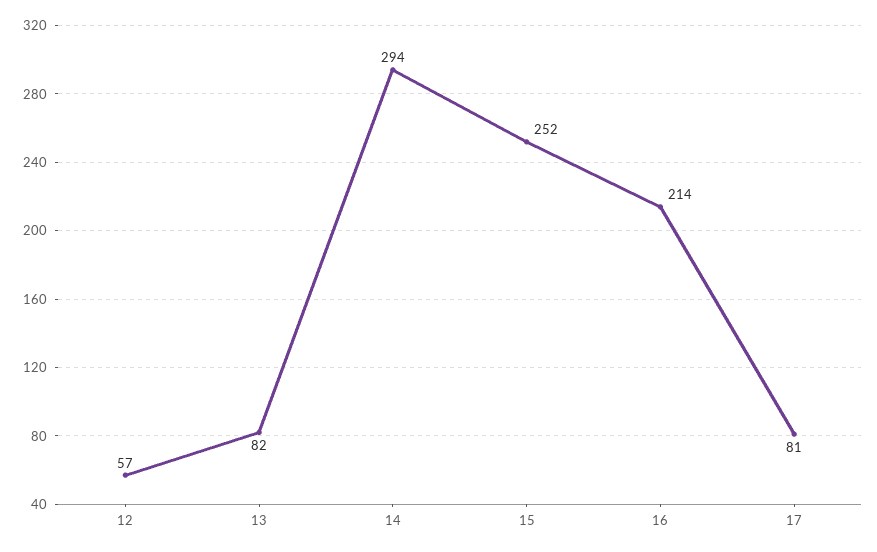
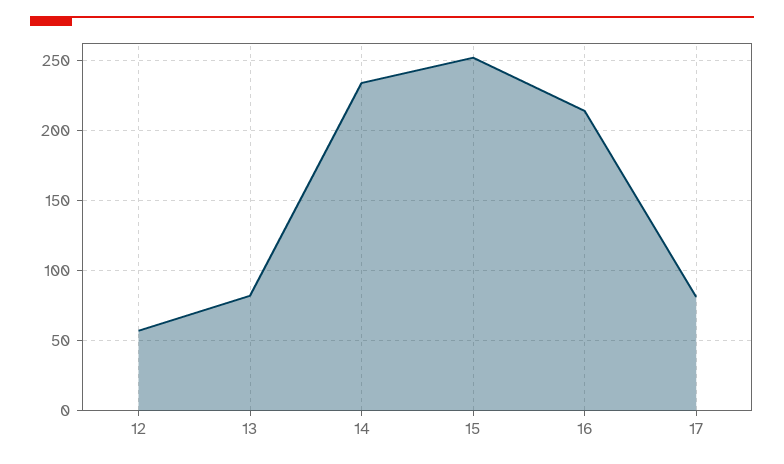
  {
    "12": 57,
    "13": 82,
-   "14": 294,
+   "14": 235,
    "15": 252,
    "16": 214,
    "17": 81
  }

